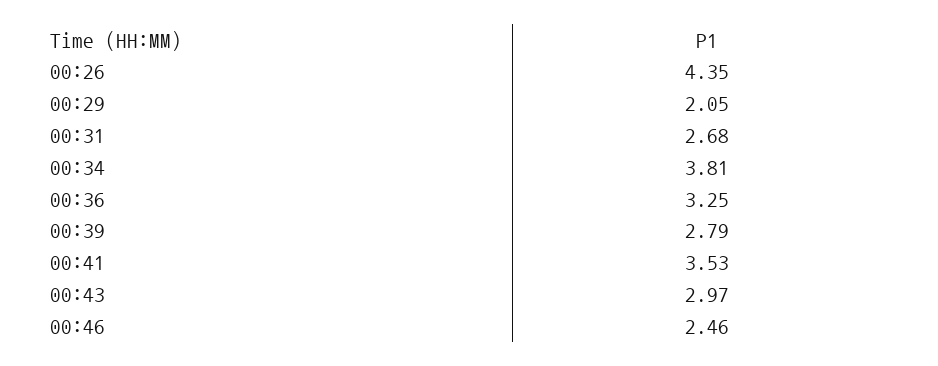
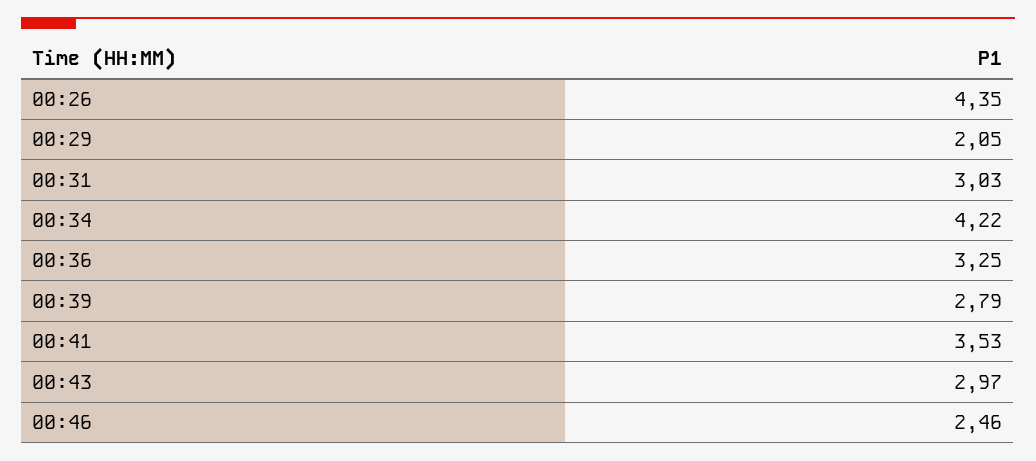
  {
    "00:26": 4.35,
    "00:29": 2.05,
-   "00:31": 2.68,
+   "00:31": 3.03,
-   "00:34": 3.81,
+   "00:34": 4.22,
    "00:36": 3.25,
    "00:39": 2.79,
    "00:41": 3.53,
    "00:43": 2.97,
    "00:46": 2.46
  }

